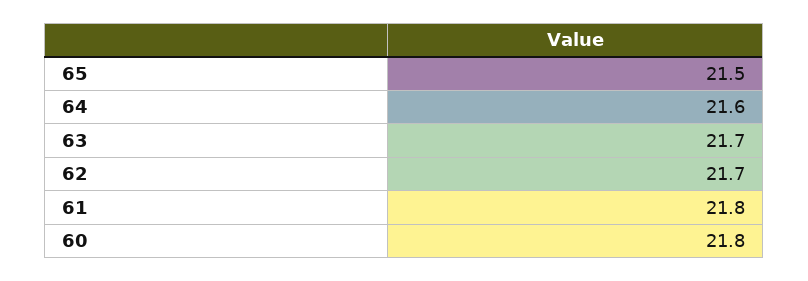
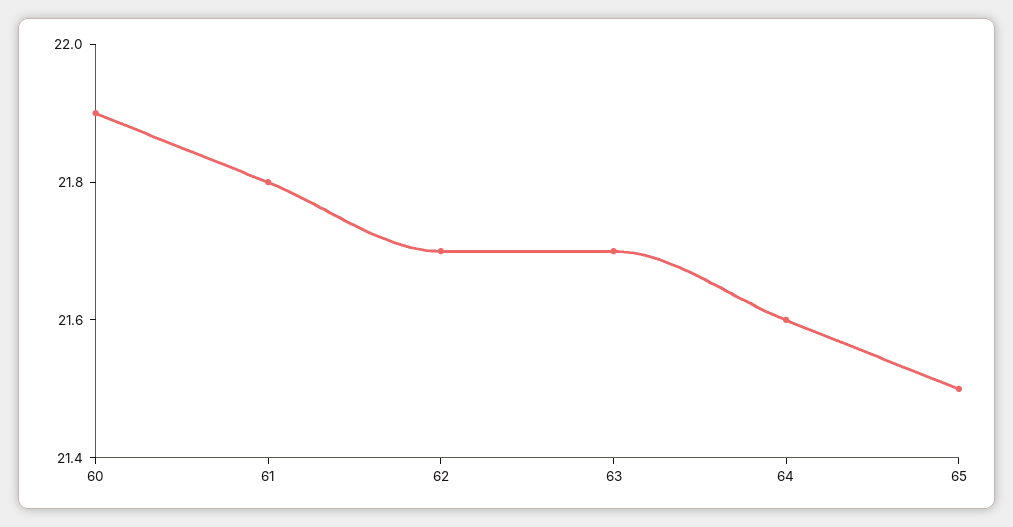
  {
    "65": 21.5,
    "64": 21.6,
    "63": 21.7,
    "62": 21.7,
    "61": 21.8,
-   "60": 21.8
+   "60": 21.9
  }

